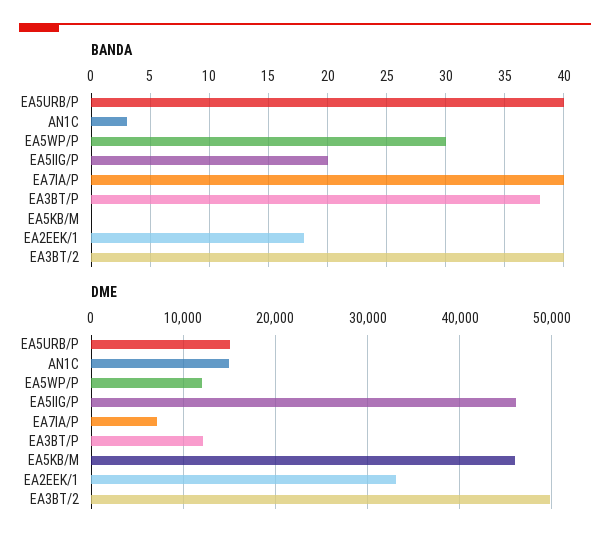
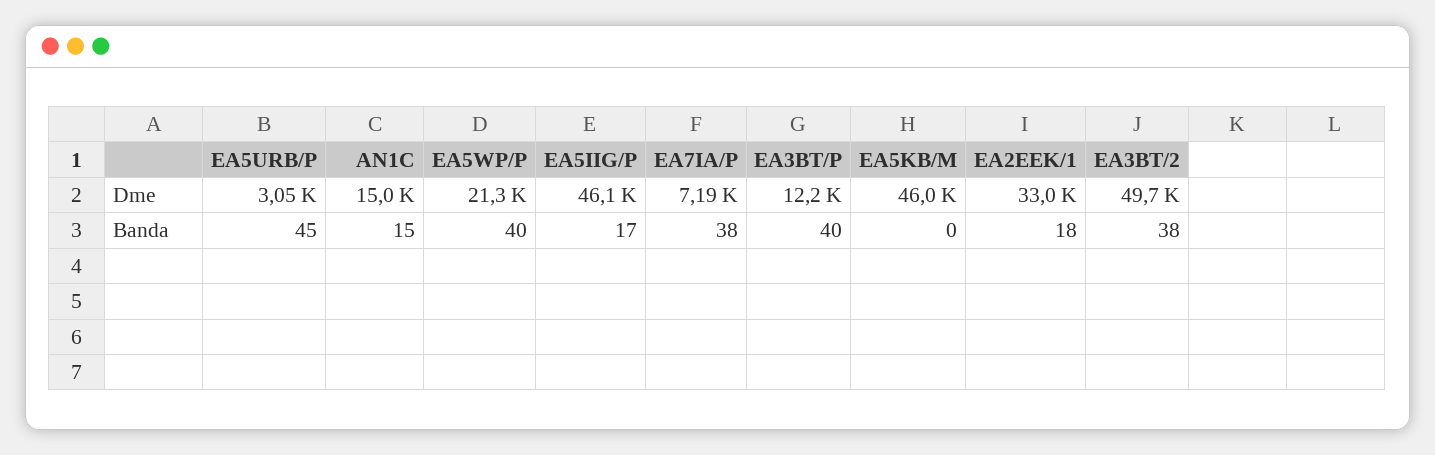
  {
    "BANDA": {
-     "EA5URB/P": 40,
+     "EA5URB/P": 45,
-     "AN1C": 3,
+     "AN1C": 15,
-     "EA5WP/P": 30,
+     "EA5WP/P": 40,
-     "EA5IIG/P": 20,
+     "EA5IIG/P": 17,
-     "EA7IA/P": 40,
+     "EA7IA/P": 38,
-     "EA3BT/P": 38,
+     "EA3BT/P": 40,
      "EA5KB/M": 0,
      "EA2EEK/1": 18,
-     "EA3BT/2": 40
+     "EA3BT/2": 38
    },
    "DME": {
-     "EA5URB/P": 15000,
+     "EA5URB/P": 3050,
      "AN1C": 15000,
-     "EA5WP/P": 12000,
+     "EA5WP/P": 21300,
      "EA5IIG/P": 46100,
      "EA7IA/P": 7190,
      "EA3BT/P": 12200,
      "EA5KB/M": 46000,
      "EA2EEK/1": 33000,
      "EA3BT/2": 49700
    }
  }

